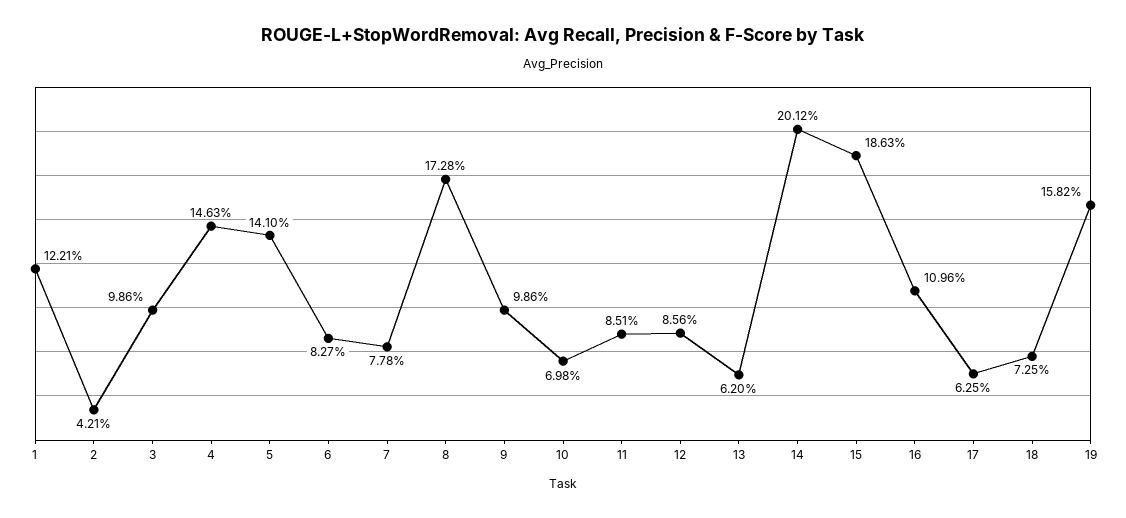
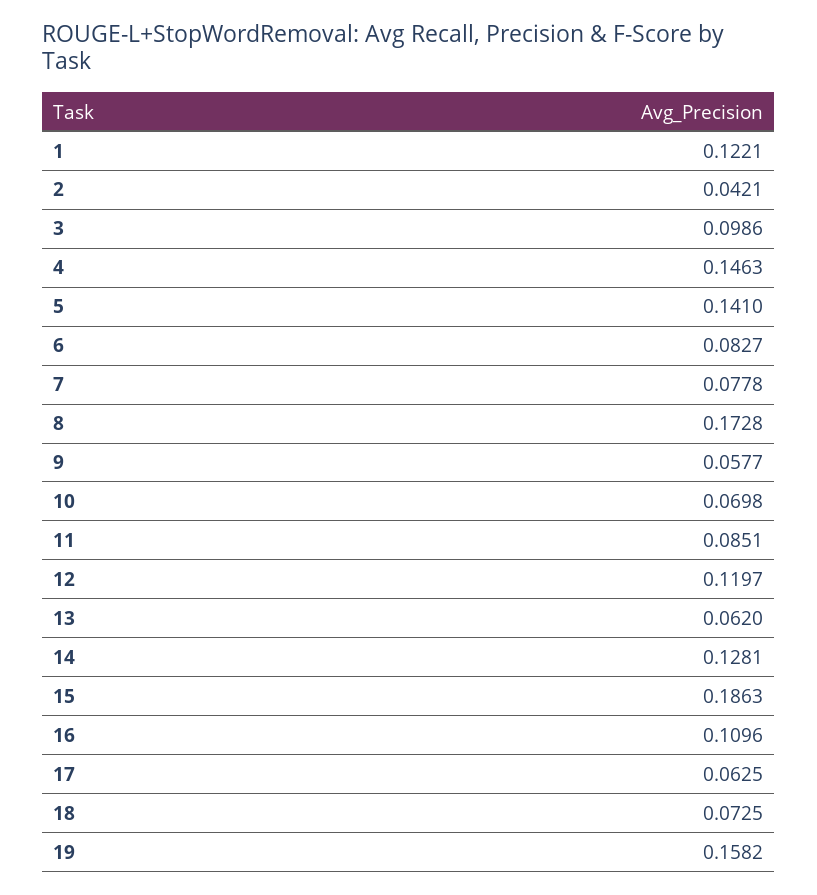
  {
    "1": 0.1221,
    "2": 0.0421,
    "3": 0.0986,
    "4": 0.1463,
    "5": 0.141,
    "6": 0.0827,
    "7": 0.0778,
    "8": 0.1728,
-   "9": 0.0986,
+   "9": 0.0577,
    "10": 0.0698,
    "11": 0.0851,
-   "12": 0.0856,
+   "12": 0.1197,
    "13": 0.062,
-   "14": 0.2012,
+   "14": 0.1281,
    "15": 0.1863,
    "16": 0.1096,
    "17": 0.0625,
    "18": 0.0725,
    "19": 0.1582
  }

